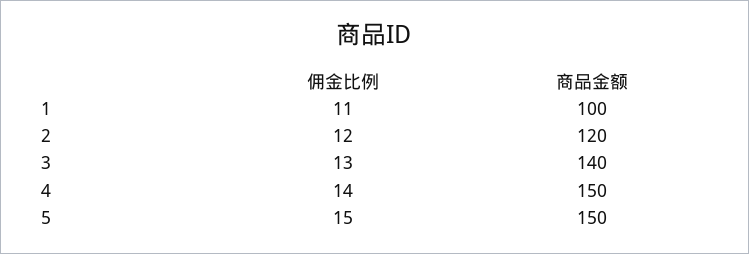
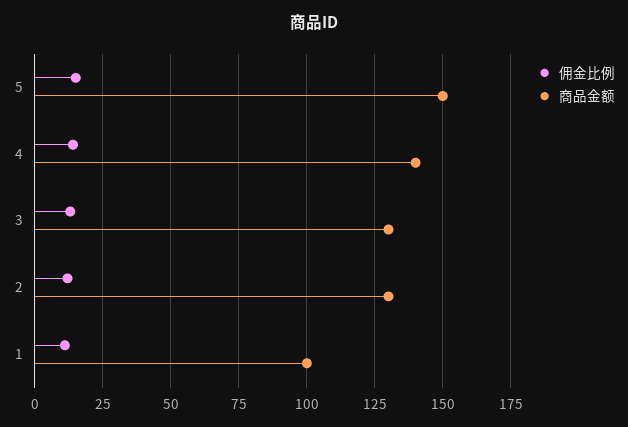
  {
    "佣金比例": {
      "1": 11,
      "2": 12,
      "3": 13,
      "4": 14,
      "5": 15
    },
    "商品金额": {
      "1": 100,
-     "2": 120,
+     "2": 130,
-     "3": 140,
+     "3": 130,
-     "4": 150,
+     "4": 140,
      "5": 150
    }
  }

